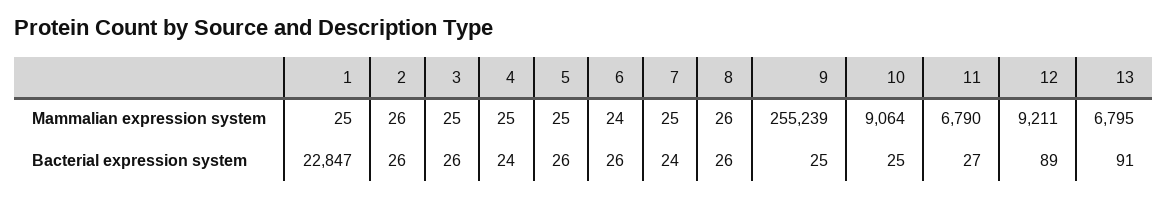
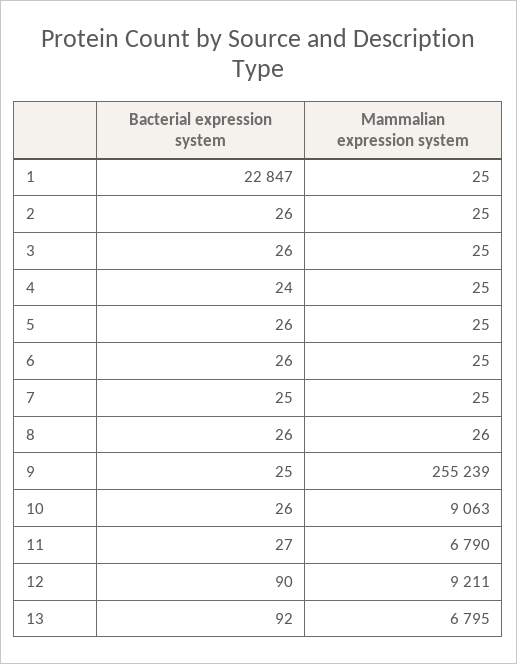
  {
    "1": {
      "Mammalian expression system": 25,
      "Bacterial expression system": 22847
    },
    "2": {
-     "Mammalian expression system": 26,
+     "Mammalian expression system": 25,
      "Bacterial expression system": 26
    },
    "3": {
      "Mammalian expression system": 25,
      "Bacterial expression system": 26
    },
    "4": {
      "Mammalian expression system": 25,
      "Bacterial expression system": 24
    },
    "5": {
      "Mammalian expression system": 25,
      "Bacterial expression system": 26
    },
    "6": {
-     "Mammalian expression system": 24,
+     "Mammalian expression system": 25,
      "Bacterial expression system": 26
    },
    "7": {
      "Mammalian expression system": 25,
-     "Bacterial expression system": 24
+     "Bacterial expression system": 25
    },
    "8": {
      "Mammalian expression system": 26,
      "Bacterial expression system": 26
    },
    "9": {
      "Mammalian expression system": 255239,
      "Bacterial expression system": 25
    },
    "10": {
-     "Mammalian expression system": 9064,
+     "Mammalian expression system": 9063,
-     "Bacterial expression system": 25
+     "Bacterial expression system": 26
    },
    "11": {
      "Mammalian expression system": 6790,
      "Bacterial expression system": 27
    },
    "12": {
      "Mammalian expression system": 9211,
-     "Bacterial expression system": 89
+     "Bacterial expression system": 90
    },
    "13": {
      "Mammalian expression system": 6795,
-     "Bacterial expression system": 91
+     "Bacterial expression system": 92
    }
  }

